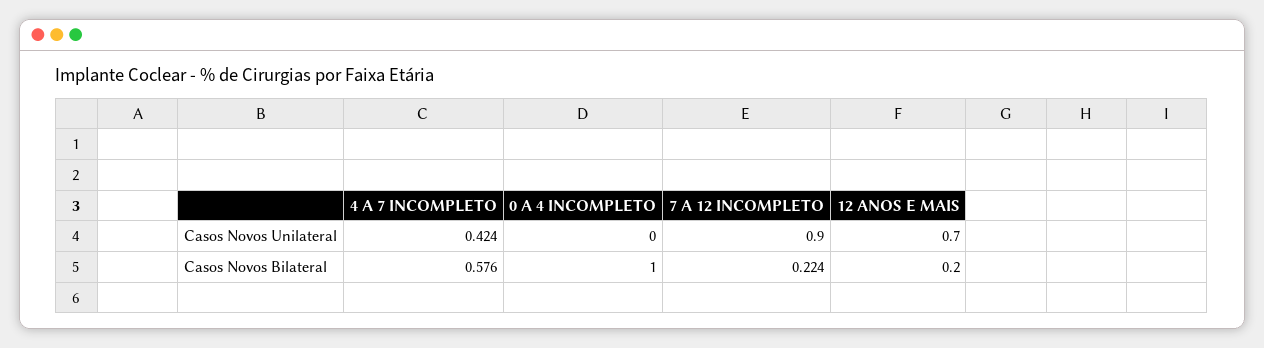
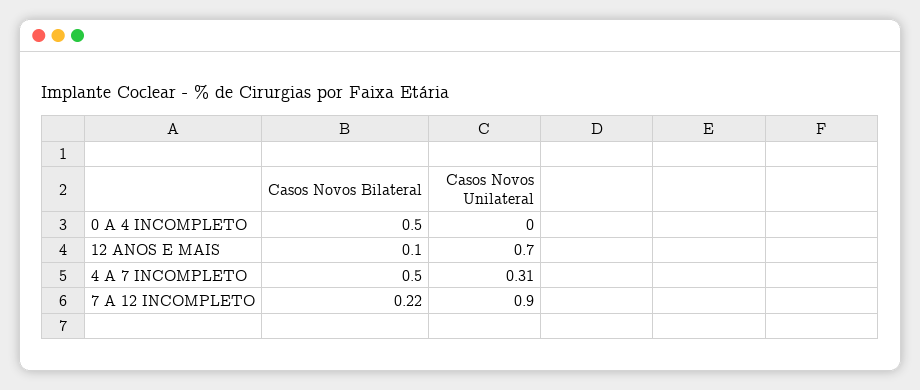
  {
    "4 A 7 INCOMPLETO": {
-     "Casos Novos Unilateral": 0.424,
+     "Casos Novos Unilateral": 0.31,
-     "Casos Novos Bilateral": 0.576
+     "Casos Novos Bilateral": 0.5
    },
    "0 A 4 INCOMPLETO": {
      "Casos Novos Unilateral": 0,
-     "Casos Novos Bilateral": 1
+     "Casos Novos Bilateral": 0.5
    },
    "7 A 12 INCOMPLETO": {
      "Casos Novos Unilateral": 0.9,
      "Casos Novos Bilateral": 0.224
    },
    "12 ANOS E MAIS": {
      "Casos Novos Unilateral": 0.7,
-     "Casos Novos Bilateral": 0.2
+     "Casos Novos Bilateral": 0.1
    }
  }

